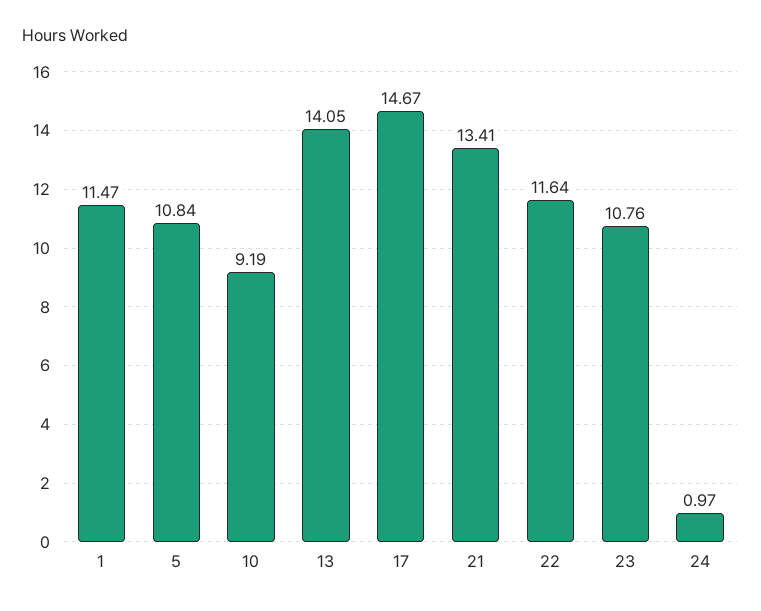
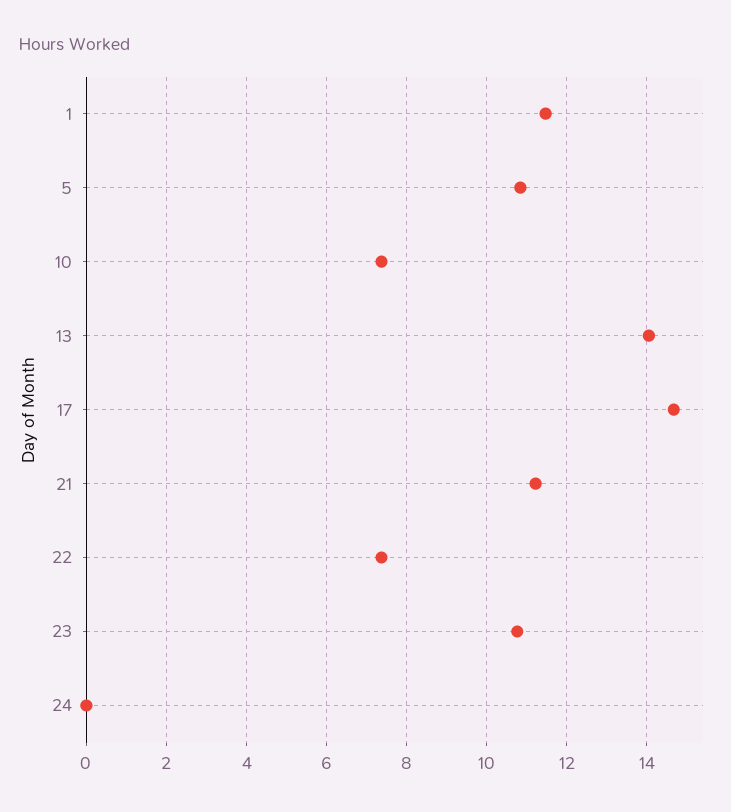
  {
    "1": 11.47,
    "5": 10.84,
-   "10": 9.19,
+   "10": 7.4,
    "13": 14.05,
    "17": 14.67,
-   "21": 13.41,
+   "21": 11.2,
-   "22": 11.64,
+   "22": 7.4,
    "23": 10.76,
-   "24": 0.97
+   "24": 0
  }

